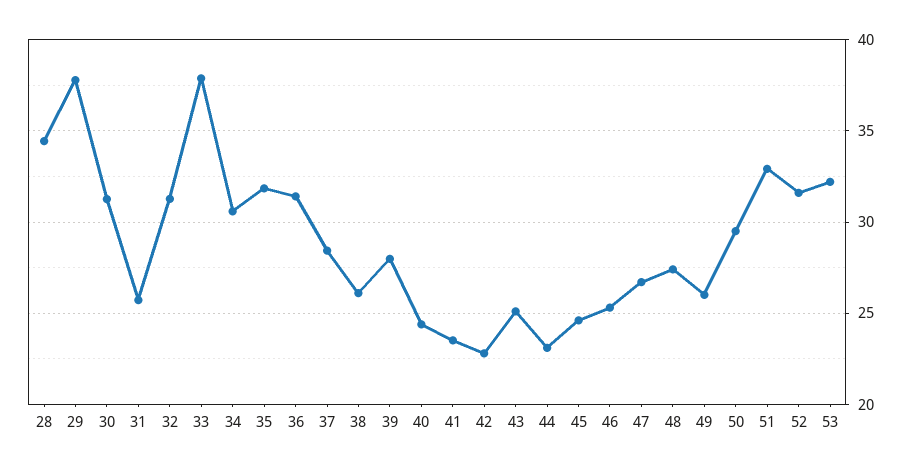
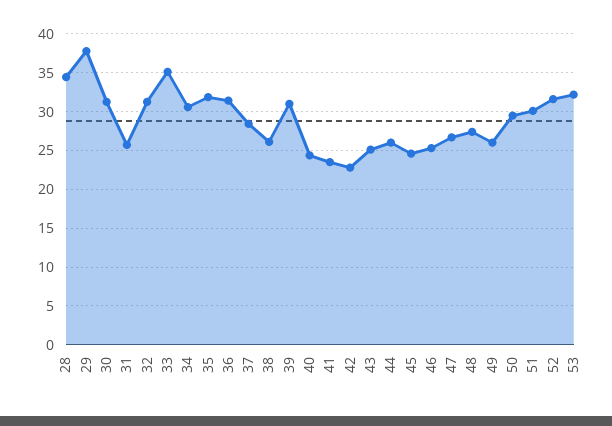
  {
    "28": 34.5,
    "29": 38,
    "30": 31.5,
    "31": 25.5,
    "32": 31.5,
-   "33": 38,
+   "33": 35,
    "34": 30.5,
    "35": 32,
    "36": 31.5,
    "37": 28.5,
    "38": 26,
-   "39": 28,
+   "39": 31,
    "40": 24.5,
    "41": 23.5,
    "42": 23,
    "43": 25,
-   "44": 23,
+   "44": 26,
    "45": 24.5,
    "46": 25.5,
    "47": 26.5,
    "48": 27.5,
    "49": 26,
    "50": 29.5,
-   "51": 33,
+   "51": 30,
    "52": 31.5,
    "53": 32
  }

